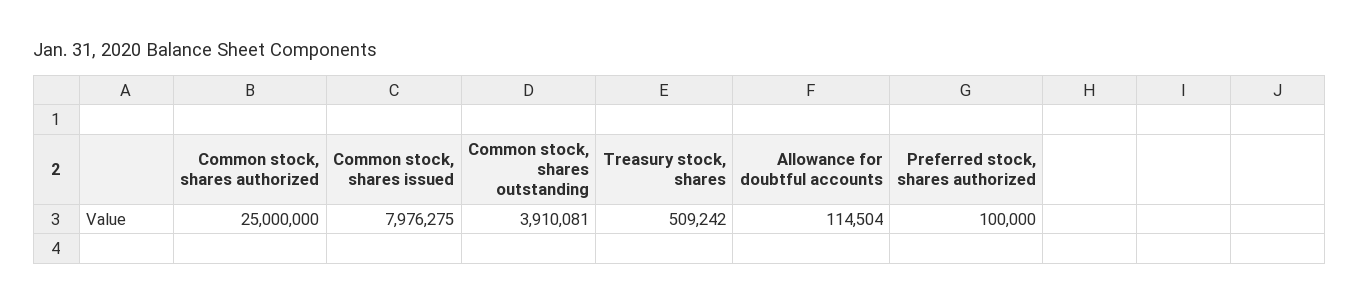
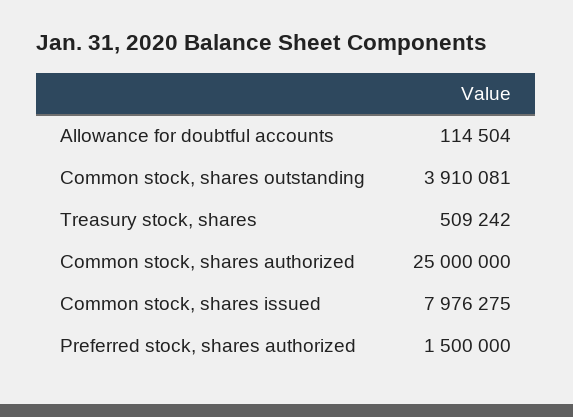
  {
    "Common stock, shares authorized": 25000000,
    "Common stock, shares issued": 7976275,
    "Common stock, shares outstanding": 3910081,
    "Treasury stock, shares": 509242,
    "Allowance for doubtful accounts": 114504,
-   "Preferred stock, shares authorized": 100000
+   "Preferred stock, shares authorized": 1500000
  }

